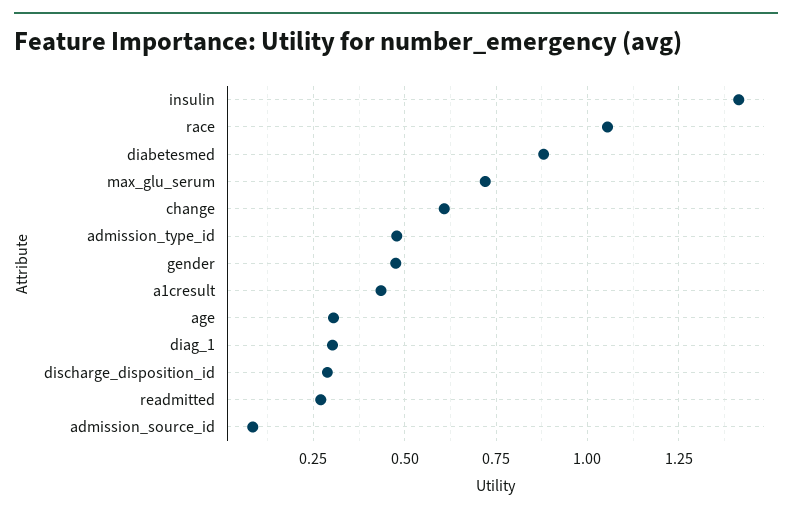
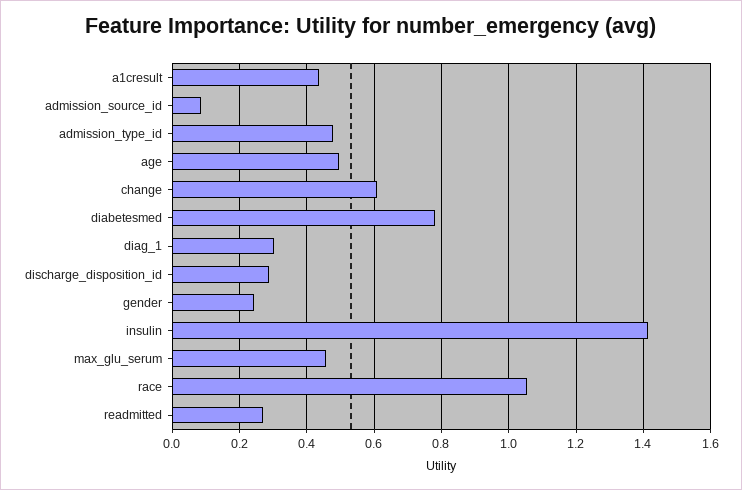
  {
    "insulin": 1.42,
    "race": 1.06,
-   "diabetesmed": 0.875,
+   "diabetesmed": 0.78,
-   "max_glu_serum": 0.725,
+   "max_glu_serum": 0.46,
    "change": 0.6,
    "admission_type_id": 0.48,
-   "gender": 0.475,
+   "gender": 0.24,
    "a1cresult": 0.44,
-   "age": 0.3,
+   "age": 0.5,
    "diag_1": 0.3,
    "discharge_disposition_id": 0.28,
    "readmitted": 0.28,
    "admission_source_id": 0.08
  }

